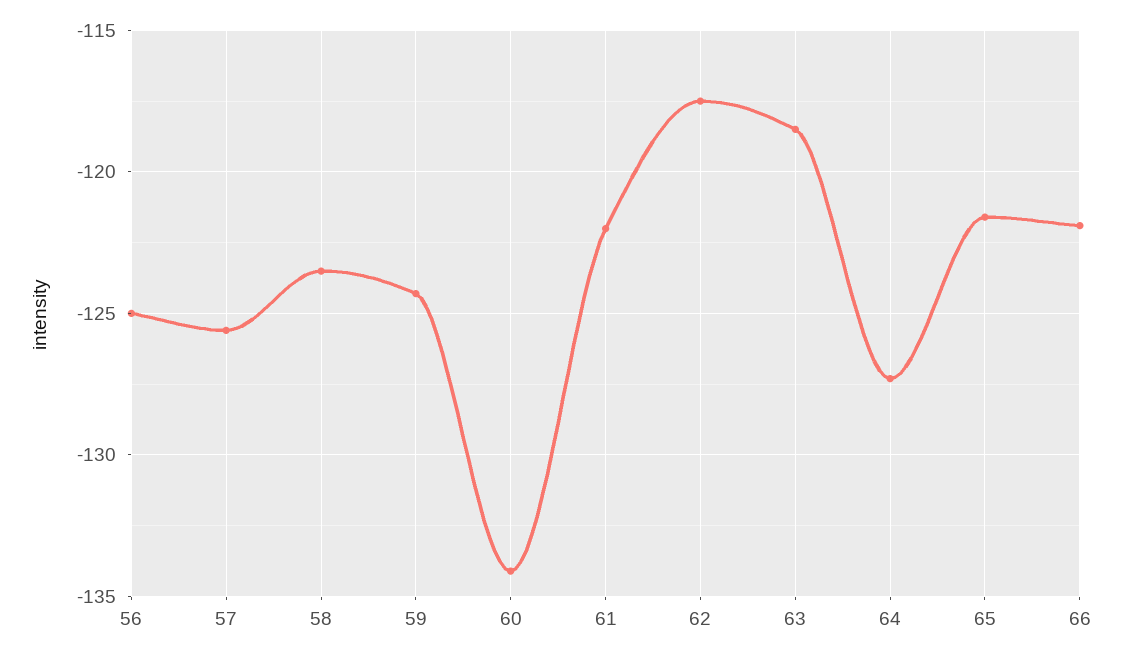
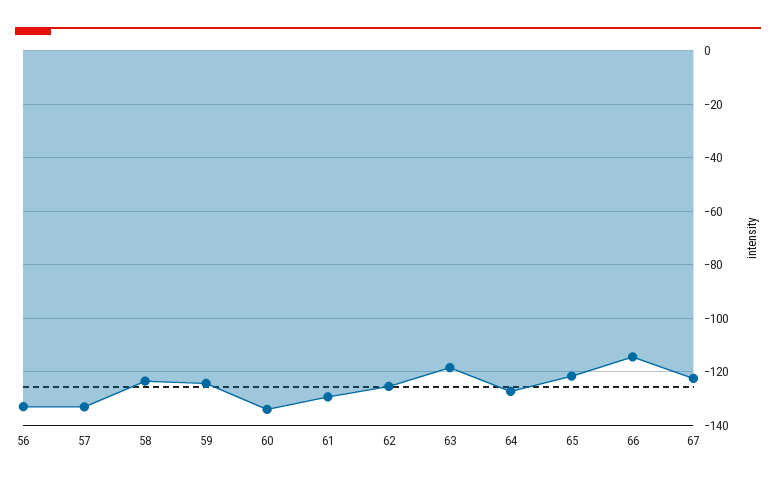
  {
-   "56": -125,
+   "56": -132.5,
-   "57": -125.5,
+   "57": -132.5,
    "58": -123.5,
    "59": -124.5,
    "60": -134,
-   "61": -122,
+   "61": -130,
-   "62": -117.5,
+   "62": -125,
    "63": -118.5,
    "64": -127.5,
    "65": -121.5,
-   "66": -122
+   "66": -115,
+   "67": -122.5
  }

